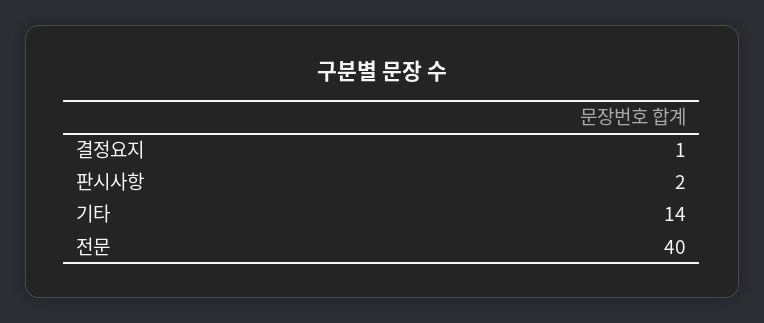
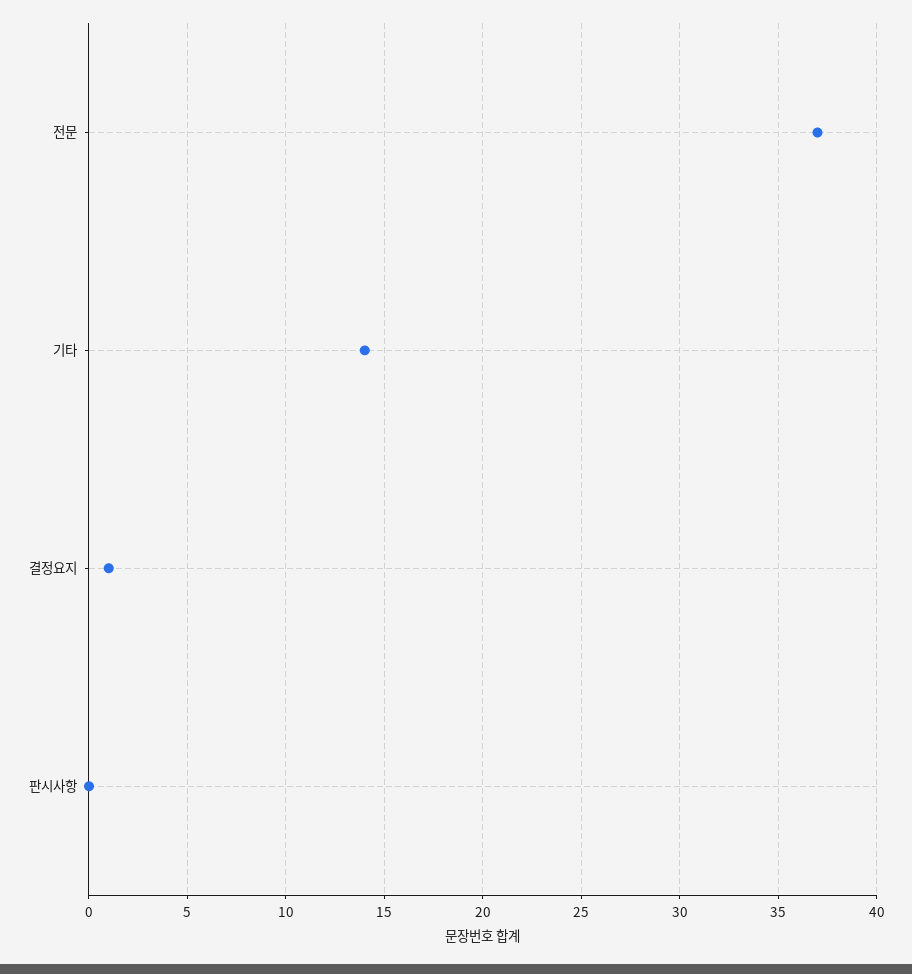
  {
    "결정요지": 1,
-   "판시사항": 2,
+   "판시사항": 0,
    "기타": 14,
-   "전문": 40
+   "전문": 37
  }

